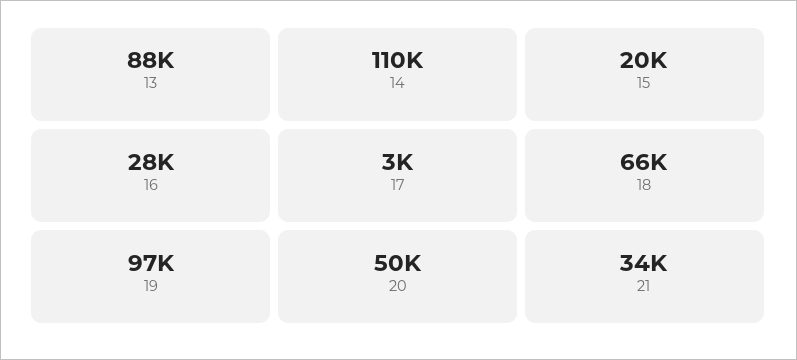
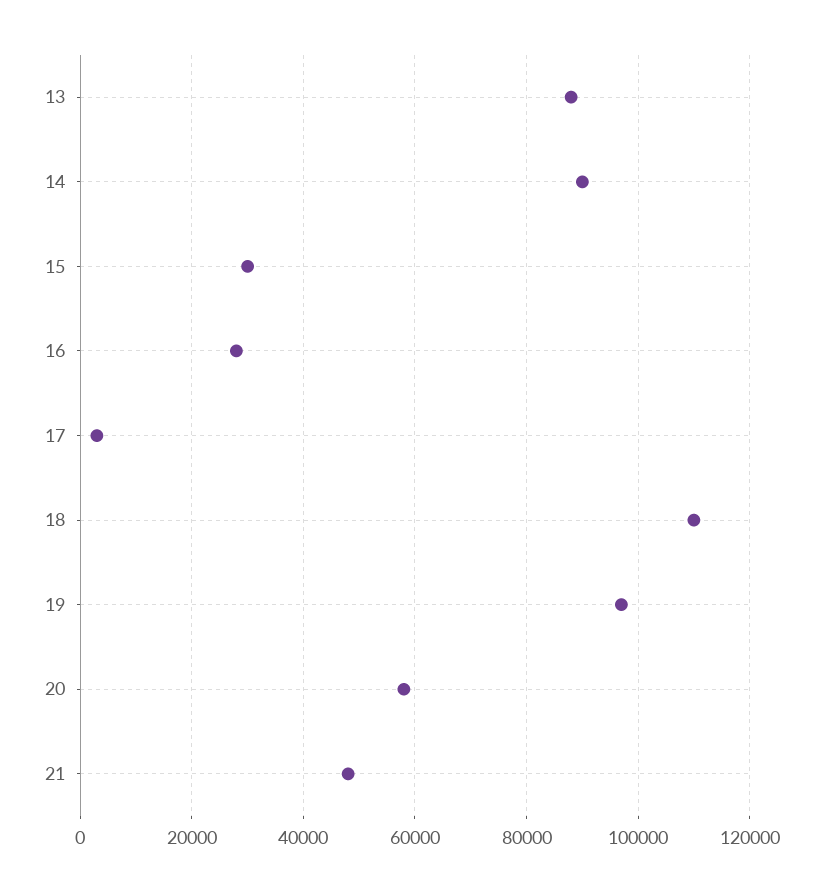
  {
    "13": 88000,
-   "14": 110000,
+   "14": 90000,
-   "15": 20000,
+   "15": 30000,
    "16": 28000,
    "17": 3000,
-   "18": 66000,
+   "18": 110000,
    "19": 97000,
-   "20": 50000,
+   "20": 58000,
-   "21": 34000
+   "21": 48000
  }

